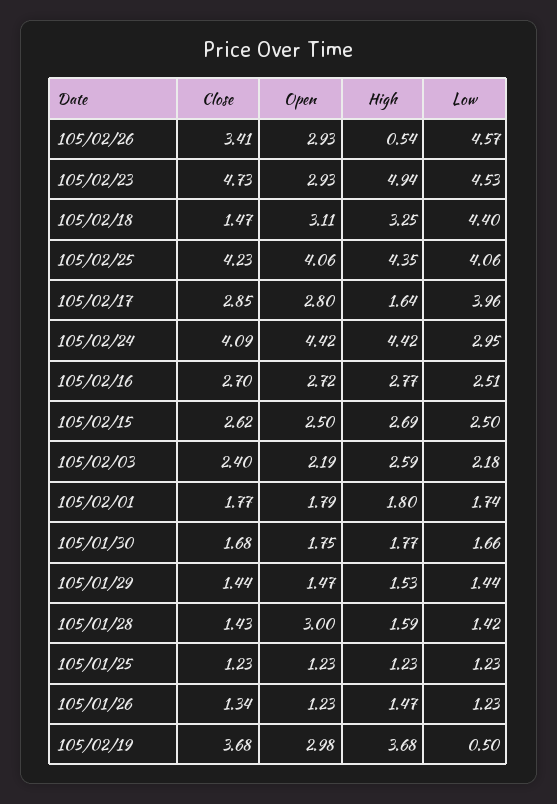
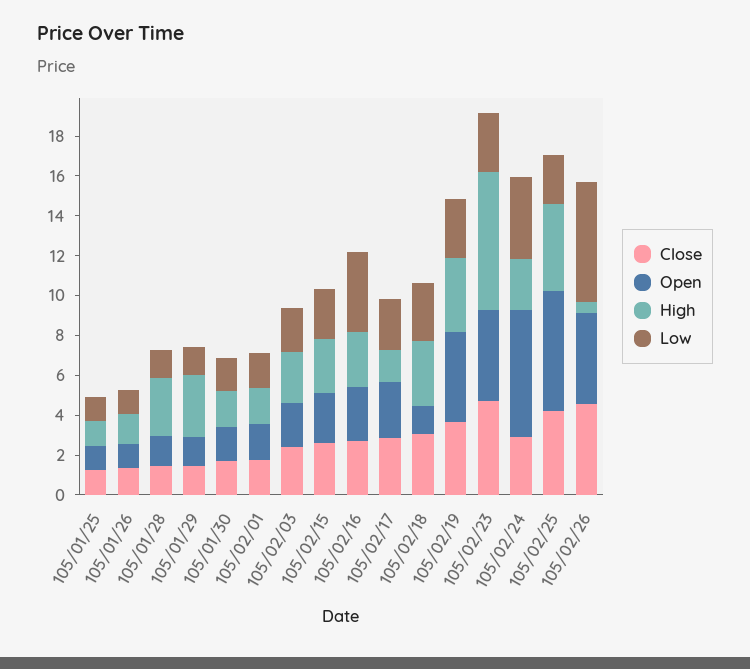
  {
    "Close": {
-     "105/02/26": 3.41,
+     "105/02/26": 4.5,
      "105/02/23": 4.73,
-     "105/02/18": 1.47,
+     "105/02/18": 3,
      "105/02/25": 4.23,
      "105/02/17": 2.85,
-     "105/02/24": 4.09,
+     "105/02/24": 3,
      "105/02/16": 2.7,
      "105/02/15": 2.62,
      "105/02/03": 2.4,
      "105/02/01": 1.77,
      "105/01/30": 1.68,
      "105/01/29": 1.44,
      "105/01/28": 1.43,
      "105/01/25": 1.23,
      "105/01/26": 1.34,
      "105/02/19": 3.68
    },
    "Open": {
-     "105/02/26": 2.93,
+     "105/02/26": 4.5,
-     "105/02/23": 2.93,
+     "105/02/23": 4.5,
-     "105/02/18": 3.11,
+     "105/02/18": 1.5,
-     "105/02/25": 4.06,
+     "105/02/25": 6,
      "105/02/17": 2.8,
-     "105/02/24": 4.42,
+     "105/02/24": 6.5,
      "105/02/16": 2.72,
      "105/02/15": 2.5,
      "105/02/03": 2.19,
      "105/02/01": 1.79,
      "105/01/30": 1.75,
      "105/01/29": 1.47,
-     "105/01/28": 3,
+     "105/01/28": 1.5,
      "105/01/25": 1.23,
      "105/01/26": 1.23,
-     "105/02/19": 2.98
+     "105/02/19": 4.5
    },
    "High": {
      "105/02/26": 0.54,
-     "105/02/23": 4.94,
+     "105/02/23": 7,
      "105/02/18": 3.25,
      "105/02/25": 4.35,
      "105/02/17": 1.64,
-     "105/02/24": 4.42,
+     "105/02/24": 2.5,
      "105/02/16": 2.77,
      "105/02/15": 2.69,
      "105/02/03": 2.59,
      "105/02/01": 1.8,
      "105/01/30": 1.77,
-     "105/01/29": 1.53,
+     "105/01/29": 3,
-     "105/01/28": 1.59,
+     "105/01/28": 3,
      "105/01/25": 1.23,
      "105/01/26": 1.47,
      "105/02/19": 3.68
    },
    "Low": {
-     "105/02/26": 4.57,
+     "105/02/26": 6,
-     "105/02/23": 4.53,
+     "105/02/23": 3,
-     "105/02/18": 4.4,
+     "105/02/18": 3,
-     "105/02/25": 4.06,
+     "105/02/25": 2.5,
-     "105/02/17": 3.96,
+     "105/02/17": 2.5,
-     "105/02/24": 2.95,
+     "105/02/24": 4,
-     "105/02/16": 2.51,
+     "105/02/16": 4,
      "105/02/15": 2.5,
      "105/02/03": 2.18,
      "105/02/01": 1.74,
      "105/01/30": 1.66,
      "105/01/29": 1.44,
      "105/01/28": 1.42,
      "105/01/25": 1.23,
      "105/01/26": 1.23,
-     "105/02/19": 0.5
+     "105/02/19": 3
    }
  }

